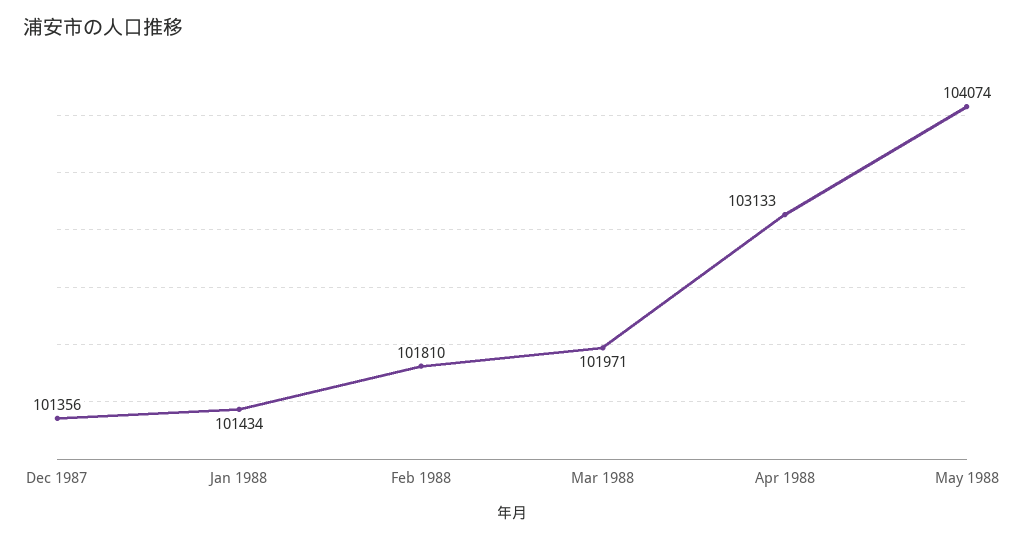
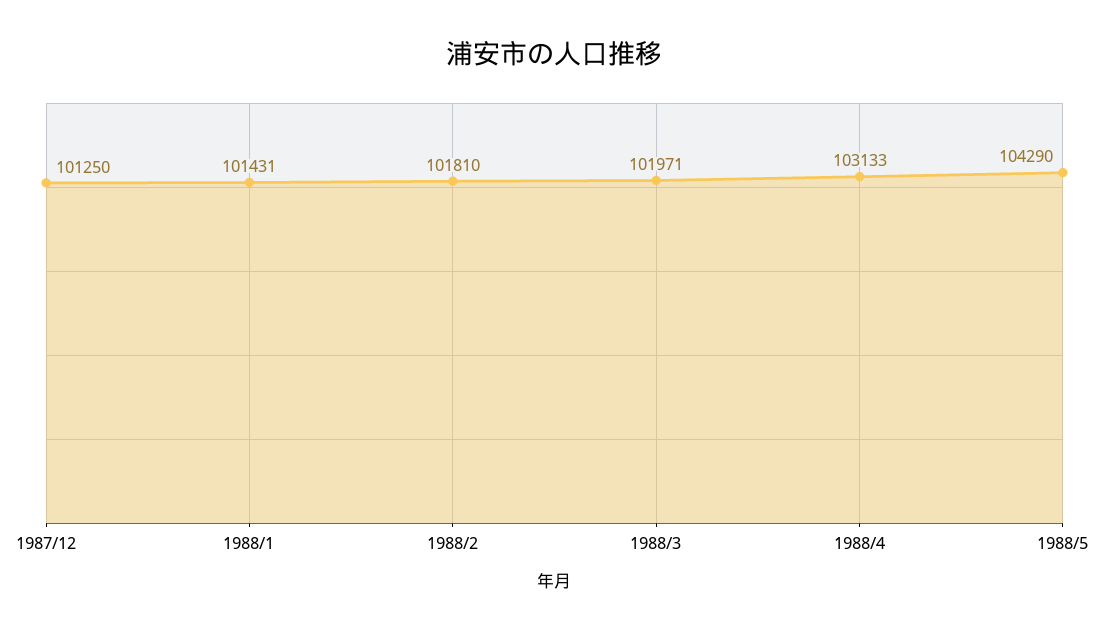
  {
-   "Dec 1987": 101356,
+   "Dec 1987": 101250,
-   "Jan 1988": 101434,
+   "Jan 1988": 101431,
    "Feb 1988": 101810,
    "Mar 1988": 101971,
    "Apr 1988": 103133,
-   "May 1988": 104074
+   "May 1988": 104290
  }

